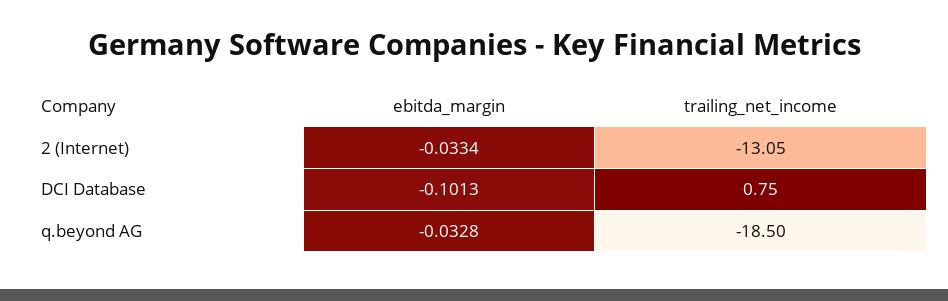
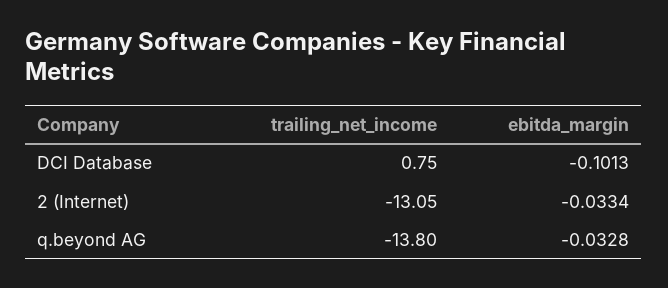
  {
    "ebitda_margin": {
      "2 (Internet)": -0.0334,
      "DCI Database": -0.1013,
      "q.beyond AG": -0.0328
    },
    "trailing_net_income": {
      "2 (Internet)": -13.05,
      "DCI Database": 0.75,
-     "q.beyond AG": -18.5
+     "q.beyond AG": -13.8
    }
  }

